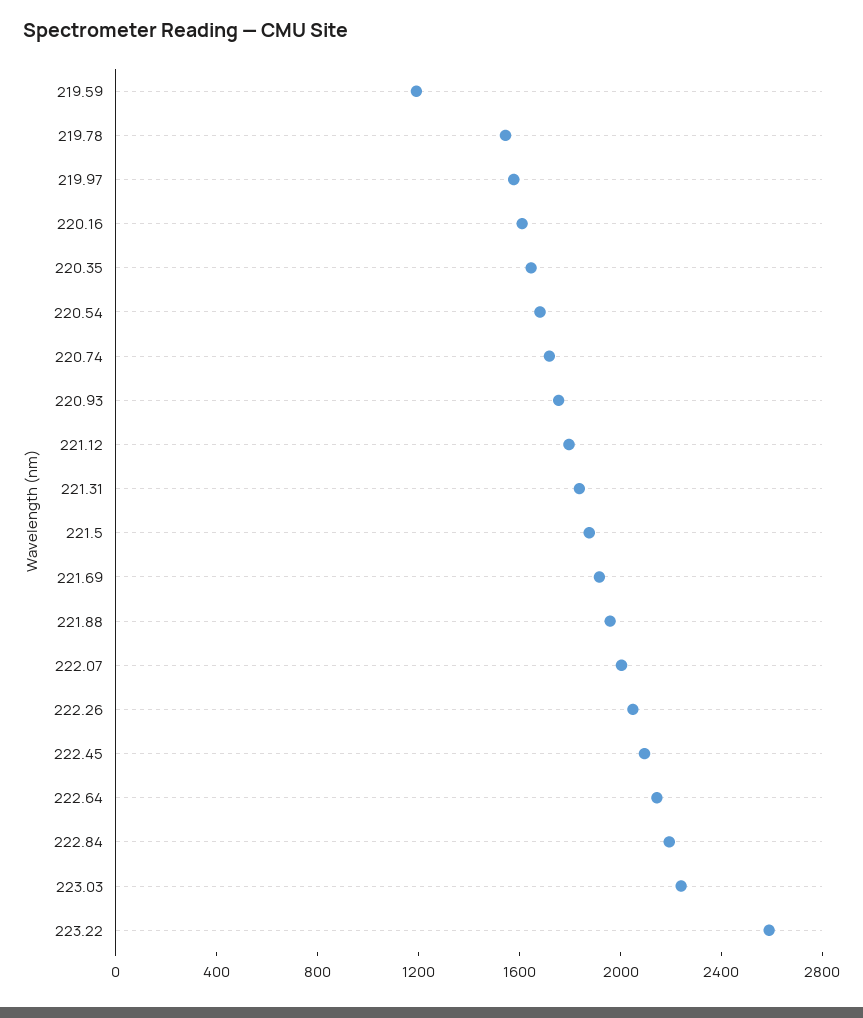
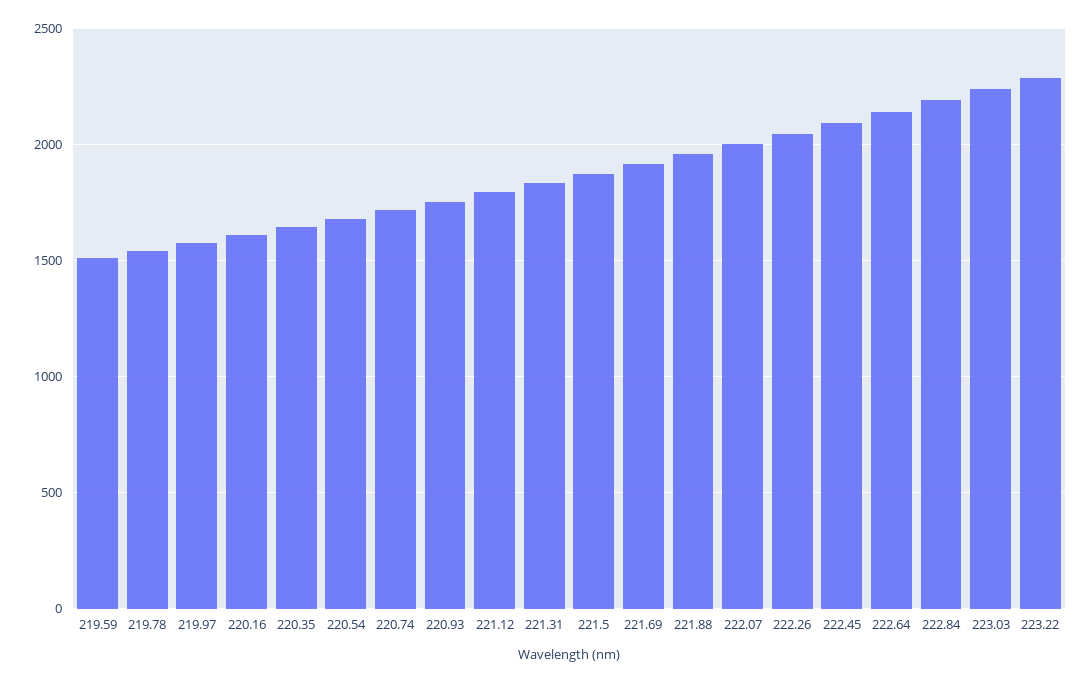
  {
-   "219.59": 1200,
+   "219.59": 1500,
    "219.78": 1550,
    "219.97": 1600,
    "220.16": 1600,
    "220.35": 1650,
    "220.54": 1700,
    "220.74": 1700,
    "220.93": 1750,
    "221.12": 1800,
    "221.31": 1850,
    "221.5": 1900,
    "221.69": 1900,
    "221.88": 1950,
    "222.07": 2000,
    "222.26": 2050,
    "222.45": 2100,
    "222.64": 2150,
    "222.84": 2200,
    "223.03": 2250,
-   "223.22": 2600
+   "223.22": 2300
  }

